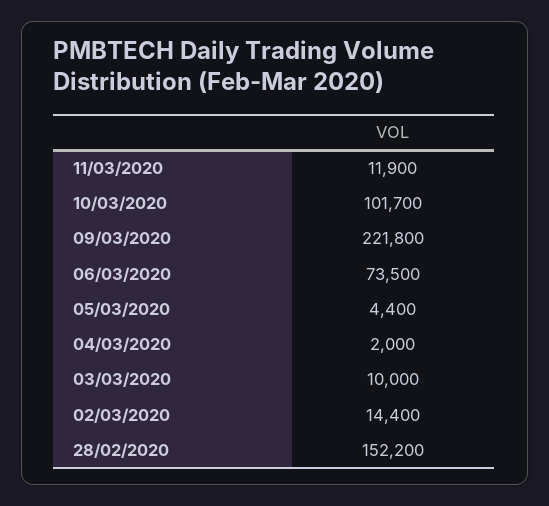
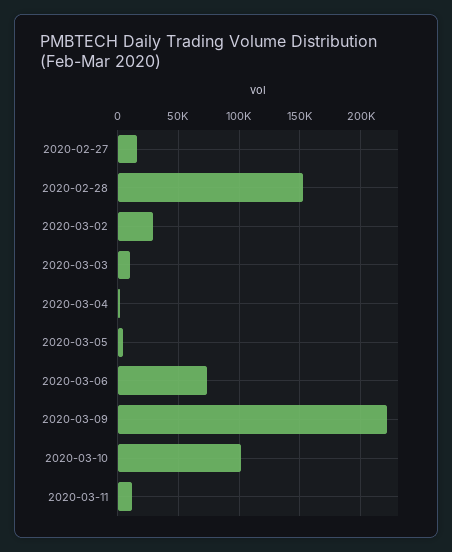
  {
    "11/03/2020": 11900,
    "10/03/2020": 101700,
    "09/03/2020": 221800,
    "06/03/2020": 73500,
    "05/03/2020": 4400,
    "04/03/2020": 2000,
    "03/03/2020": 10000,
-   "02/03/2020": 14400,
+   "02/03/2020": 30000,
-   "28/02/2020": 152200
+   "28/02/2020": 152200,
+   "2020-02-27": 15000
  }

